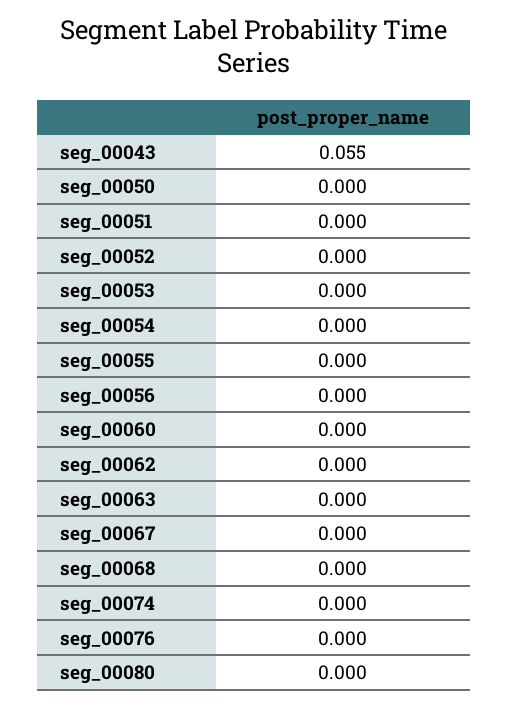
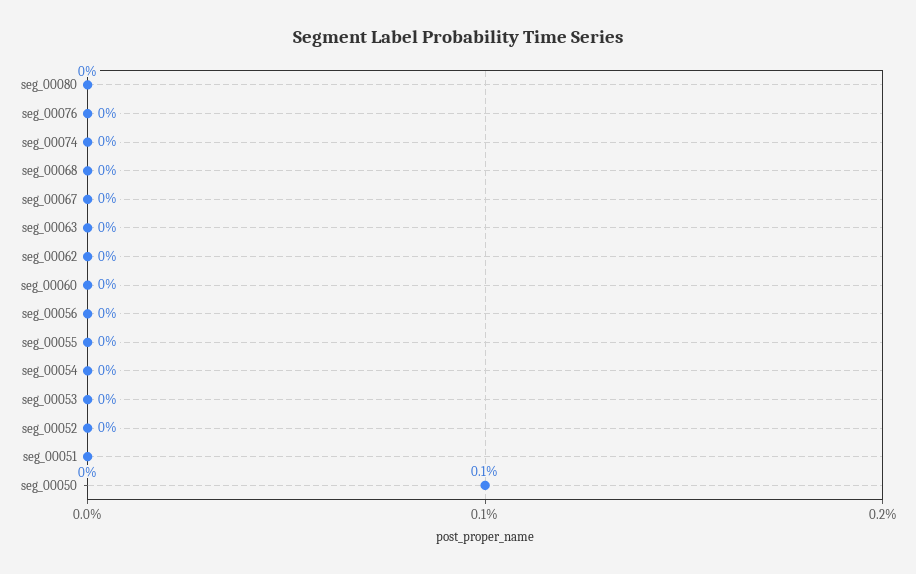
  {
-   "seg_00043": 0.055,
-   "seg_00050": 0,
+   "seg_00050": 0.001,
    "seg_00051": 0,
    "seg_00052": 0,
    "seg_00053": 0,
    "seg_00054": 0,
    "seg_00055": 0,
    "seg_00056": 0,
    "seg_00060": 0,
    "seg_00062": 0,
    "seg_00063": 0,
    "seg_00067": 0,
    "seg_00068": 0,
    "seg_00074": 0,
    "seg_00076": 0,
    "seg_00080": 0
  }

